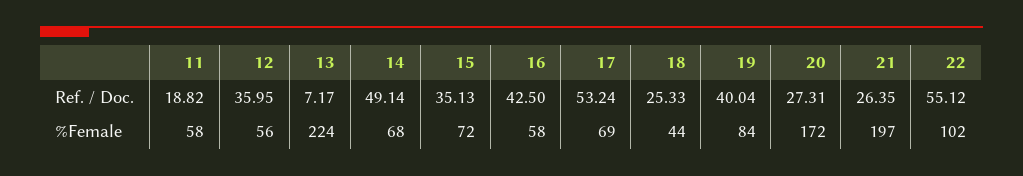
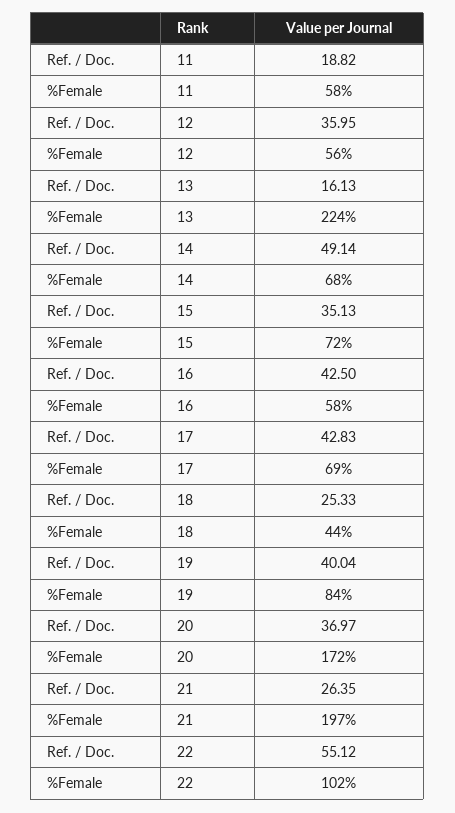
  {
    "11": {
      "Ref. / Doc.": 18.82,
      "%Female": 58
    },
    "12": {
      "Ref. / Doc.": 35.95,
      "%Female": 56
    },
    "13": {
-     "Ref. / Doc.": 7.17,
+     "Ref. / Doc.": 16.13,
      "%Female": 224
    },
    "14": {
      "Ref. / Doc.": 49.14,
      "%Female": 68
    },
    "15": {
      "Ref. / Doc.": 35.13,
      "%Female": 72
    },
    "16": {
      "Ref. / Doc.": 42.5,
      "%Female": 58
    },
    "17": {
-     "Ref. / Doc.": 53.24,
+     "Ref. / Doc.": 42.83,
      "%Female": 69
    },
    "18": {
      "Ref. / Doc.": 25.33,
      "%Female": 44
    },
    "19": {
      "Ref. / Doc.": 40.04,
      "%Female": 84
    },
    "20": {
-     "Ref. / Doc.": 27.31,
+     "Ref. / Doc.": 36.97,
      "%Female": 172
    },
    "21": {
      "Ref. / Doc.": 26.35,
      "%Female": 197
    },
    "22": {
      "Ref. / Doc.": 55.12,
      "%Female": 102
    }
  }

